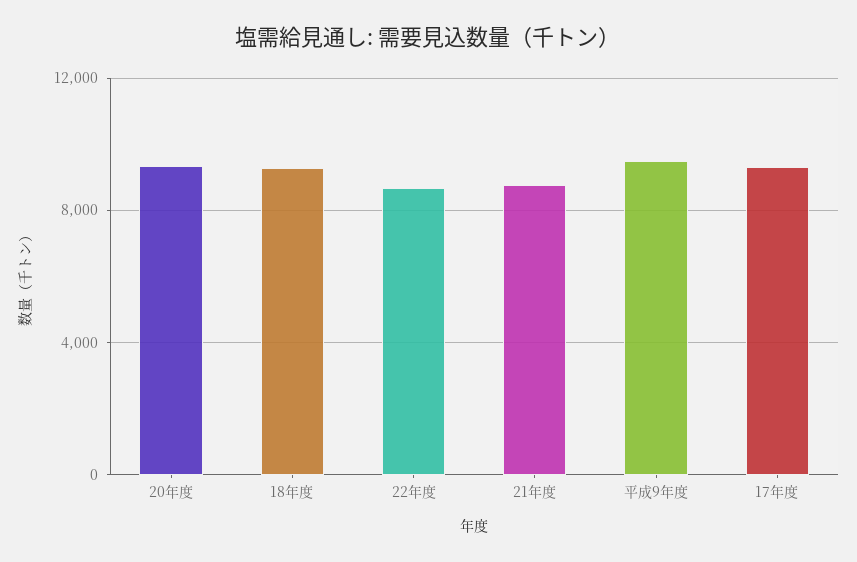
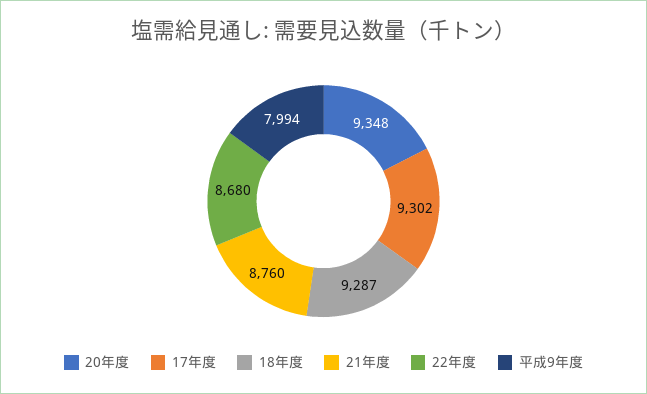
  {
    "20年度": 9348,
    "18年度": 9287,
    "22年度": 8680,
    "21年度": 8760,
-   "平成9年度": 9500,
+   "平成9年度": 7994,
    "17年度": 9302
  }

